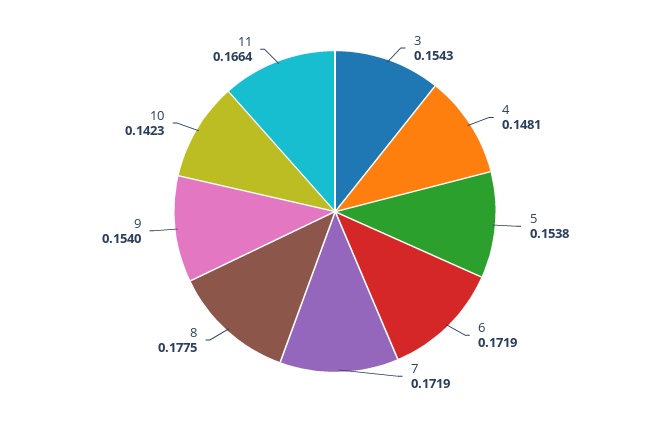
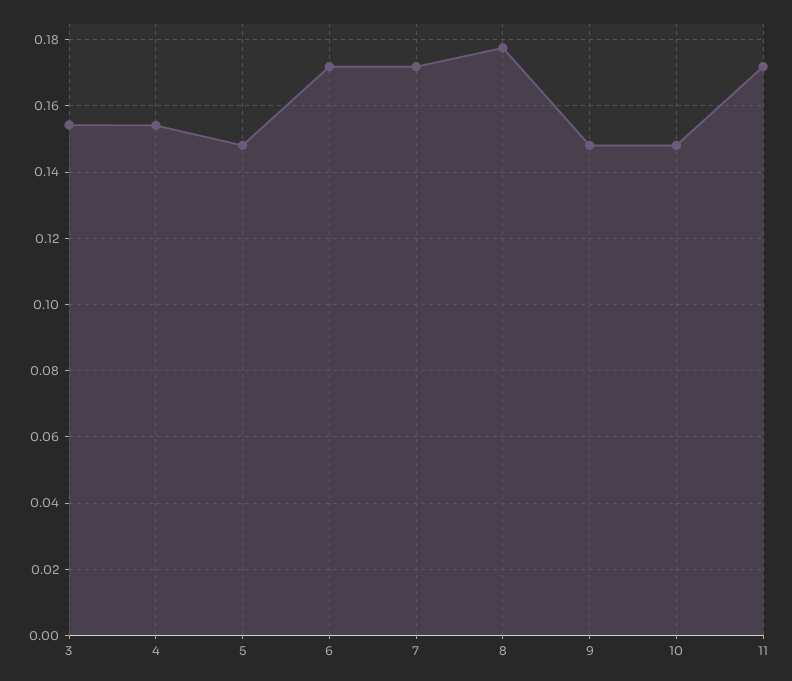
  {
    "3": 0.1543,
-   "4": 0.1481,
+   "4": 0.154,
-   "5": 0.1538,
+   "5": 0.148,
    "6": 0.1719,
    "7": 0.1719,
    "8": 0.1775,
-   "9": 0.154,
+   "9": 0.148,
-   "10": 0.1423,
+   "10": 0.148,
-   "11": 0.1664
+   "11": 0.172
  }

